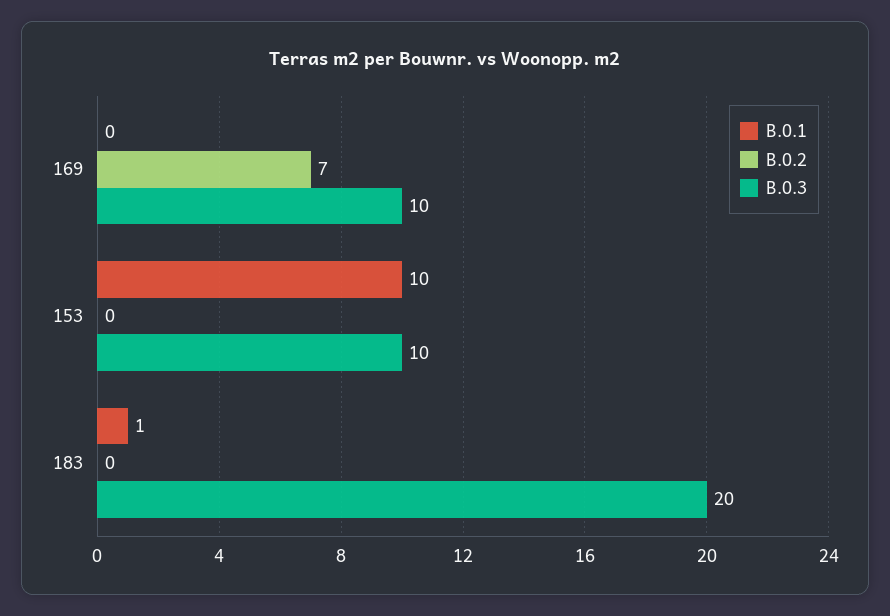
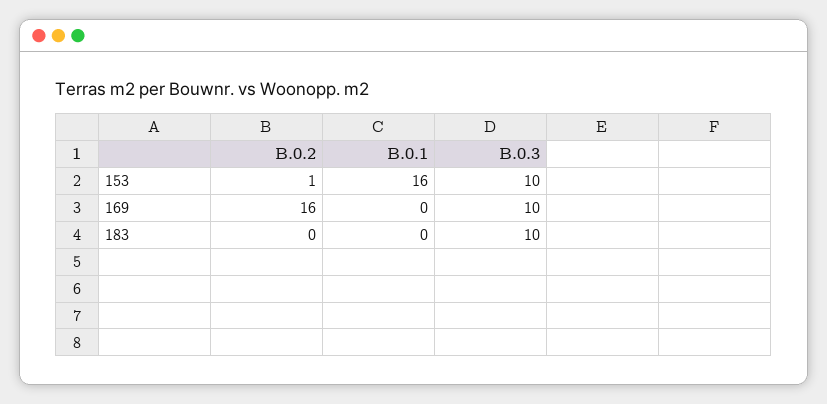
  {
    "B.0.1": {
      "169": 0,
-     "153": 10,
+     "153": 16,
-     "183": 1
+     "183": 0
    },
    "B.0.2": {
-     "169": 7,
+     "169": 16,
-     "153": 0,
+     "153": 1,
      "183": 0
    },
    "B.0.3": {
      "169": 10,
      "153": 10,
-     "183": 20
+     "183": 10
    }
  }

